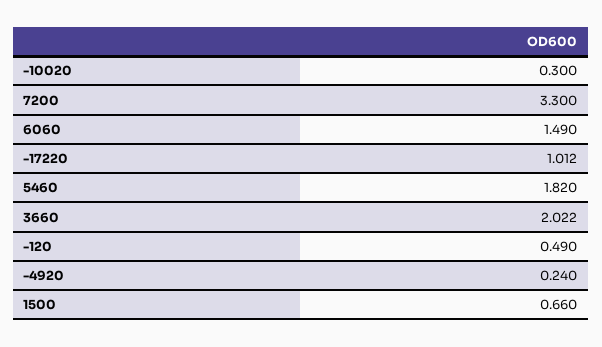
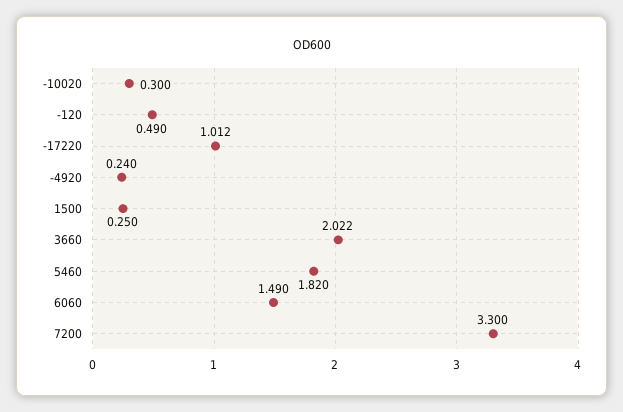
  {
    "-10020": 0.3,
    "7200": 3.3,
    "6060": 1.49,
    "-17220": 1.012,
    "5460": 1.82,
    "3660": 2.022,
    "-120": 0.49,
    "-4920": 0.24,
-   "1500": 0.66
+   "1500": 0.25
  }

